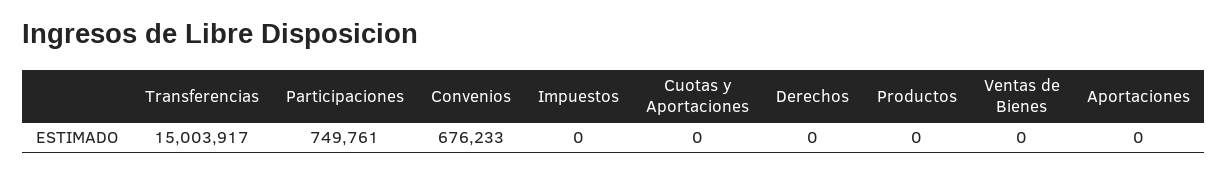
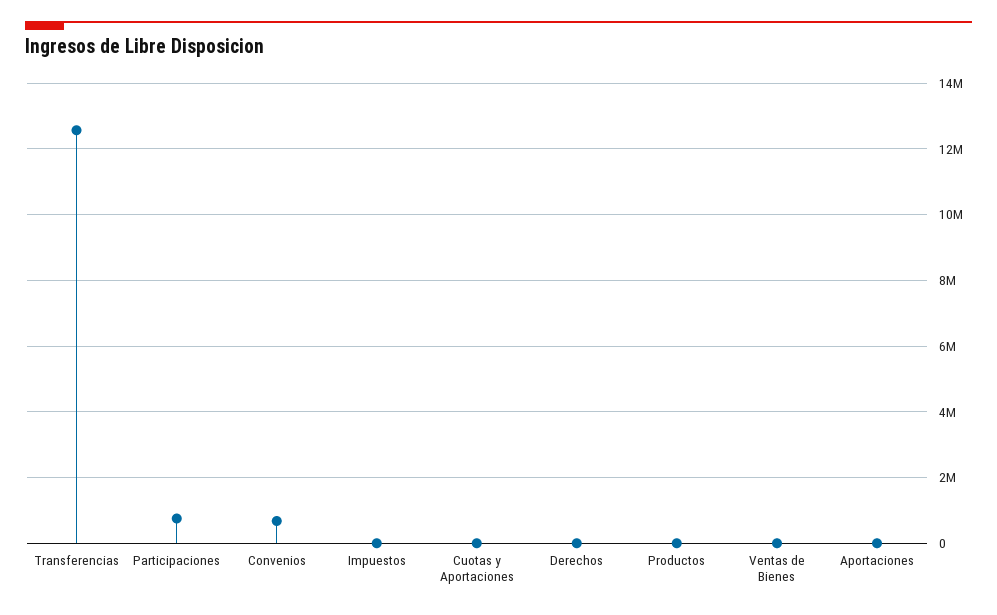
  {
-   "Transferencias": 15003917,
+   "Transferencias": 12600000,
    "Participaciones": 749761,
    "Convenios": 676233,
    "Impuestos": 0,
    "Cuotas y Aportaciones": 0,
    "Derechos": 0,
    "Productos": 0,
    "Ventas de Bienes": 0,
    "Aportaciones": 0
  }

